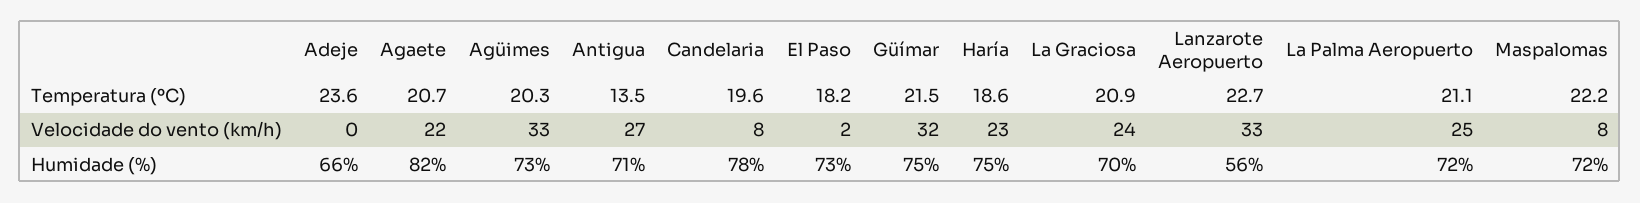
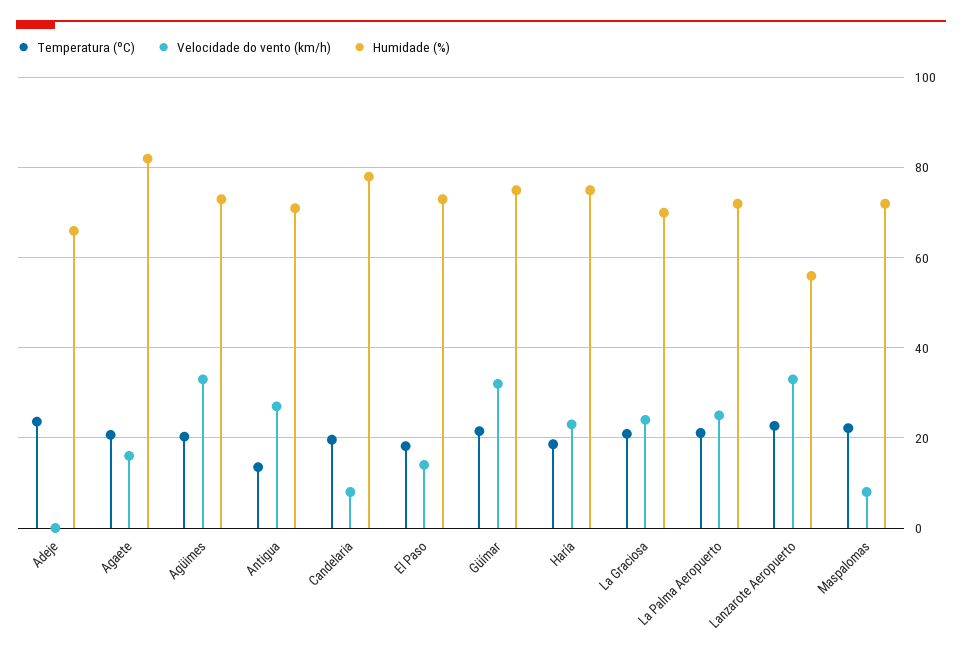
  {
    "Temperatura (ºC)": {
      "Adeje": 23.6,
      "Agaete": 20.7,
      "Agüimes": 20.3,
      "Antigua": 13.5,
      "Candelaria": 19.6,
      "El Paso": 18.2,
      "Güímar": 21.5,
      "Haría": 18.6,
      "La Graciosa": 20.9,
      "Lanzarote Aeropuerto": 22.7,
      "La Palma Aeropuerto": 21.1,
      "Maspalomas": 22.2
    },
    "Velocidade do vento (km/h)": {
      "Adeje": 0,
-     "Agaete": 22,
+     "Agaete": 16,
      "Agüimes": 33,
      "Antigua": 27,
      "Candelaria": 8,
-     "El Paso": 2,
+     "El Paso": 14,
      "Güímar": 32,
      "Haría": 23,
      "La Graciosa": 24,
      "Lanzarote Aeropuerto": 33,
      "La Palma Aeropuerto": 25,
      "Maspalomas": 8
    },
    "Humidade (%)": {
      "Adeje": 66,
      "Agaete": 82,
      "Agüimes": 73,
      "Antigua": 71,
      "Candelaria": 78,
      "El Paso": 73,
      "Güímar": 75,
      "Haría": 75,
      "La Graciosa": 70,
      "Lanzarote Aeropuerto": 56,
      "La Palma Aeropuerto": 72,
      "Maspalomas": 72
    }
  }

